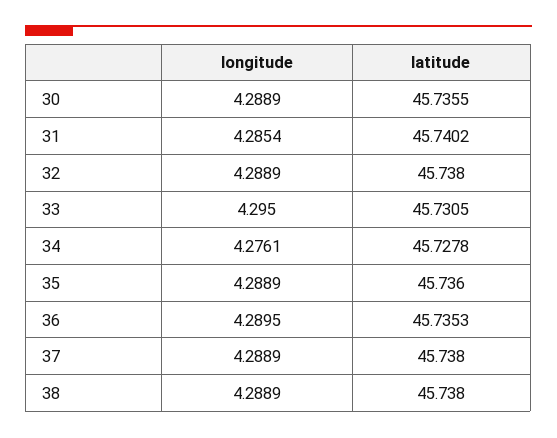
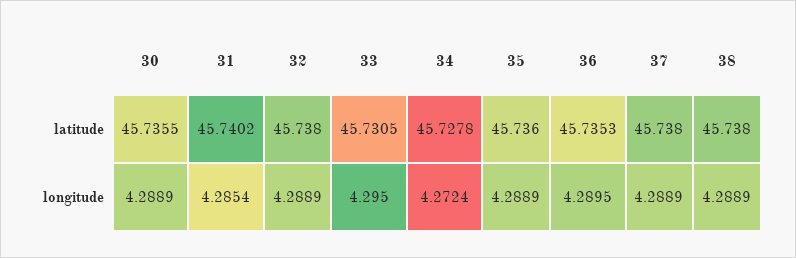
  {
    "longitude": {
      "30": 4.2889,
      "31": 4.2854,
      "32": 4.2889,
      "33": 4.295,
-     "34": 4.2761,
+     "34": 4.2724,
      "35": 4.2889,
      "36": 4.2895,
      "37": 4.2889,
      "38": 4.2889
    },
    "latitude": {
      "30": 45.7355,
      "31": 45.7402,
      "32": 45.738,
      "33": 45.7305,
      "34": 45.7278,
      "35": 45.736,
      "36": 45.7353,
      "37": 45.738,
      "38": 45.738
    }
  }

